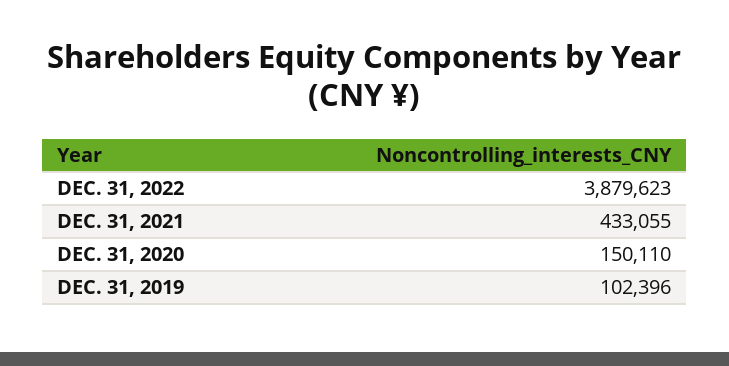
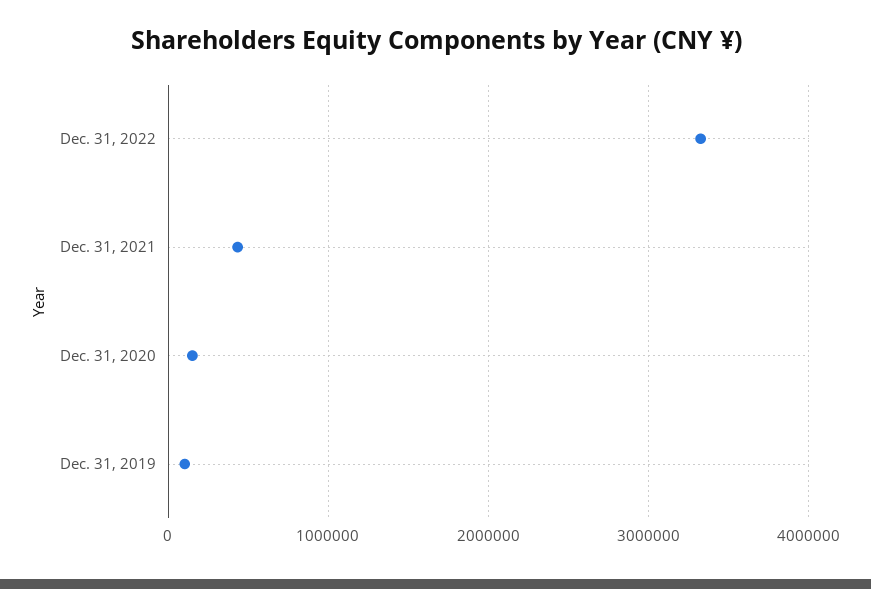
  {
-   "DEC. 31, 2022": 3879623,
+   "DEC. 31, 2022": 3300000,
    "DEC. 31, 2021": 433055,
    "DEC. 31, 2020": 150110,
    "DEC. 31, 2019": 102396
  }

